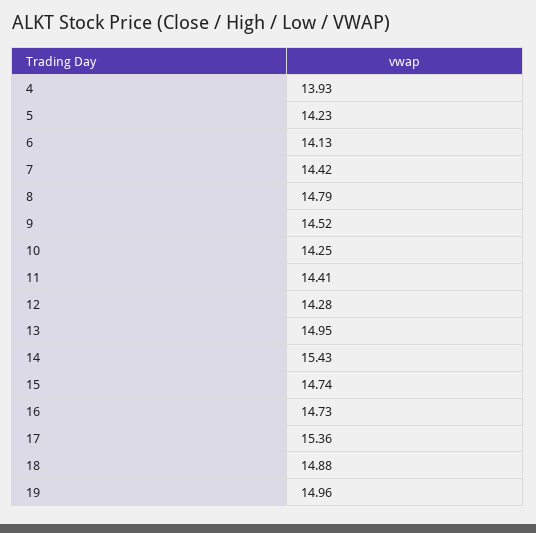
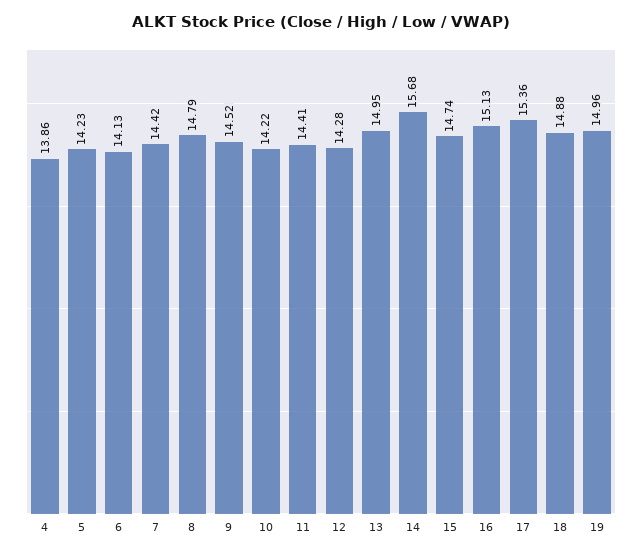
  {
-   "4": 13.93,
+   "4": 13.86,
    "5": 14.23,
    "6": 14.13,
    "7": 14.42,
    "8": 14.79,
    "9": 14.52,
-   "10": 14.25,
+   "10": 14.22,
    "11": 14.41,
    "12": 14.28,
    "13": 14.95,
-   "14": 15.43,
+   "14": 15.68,
    "15": 14.74,
-   "16": 14.73,
+   "16": 15.13,
    "17": 15.36,
    "18": 14.88,
    "19": 14.96
  }

